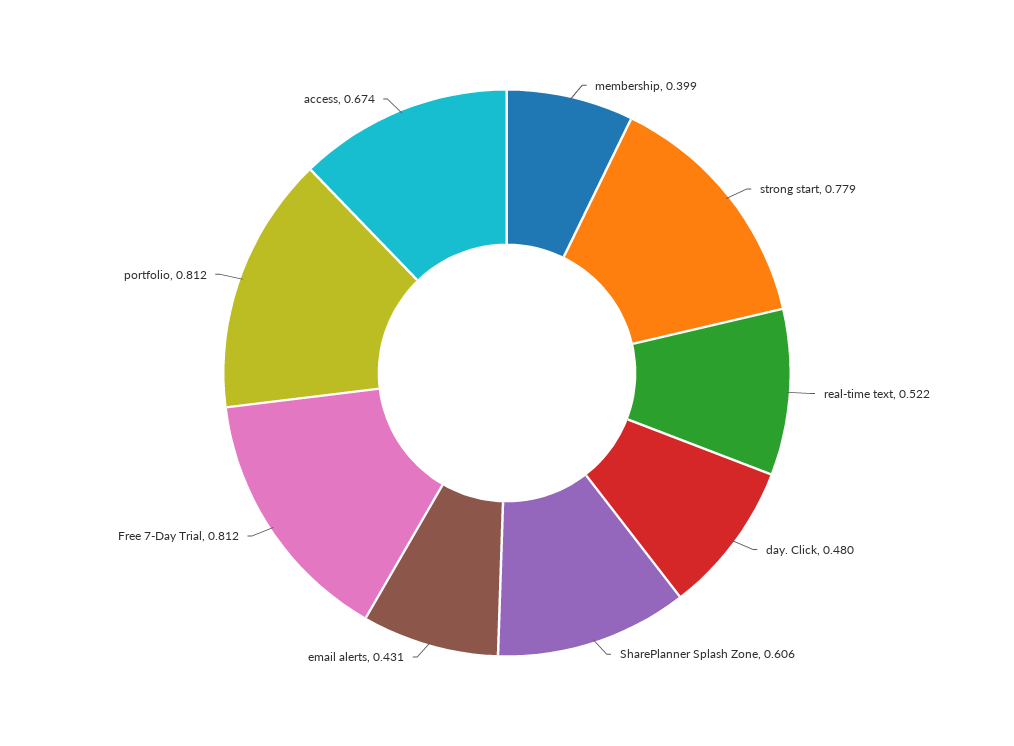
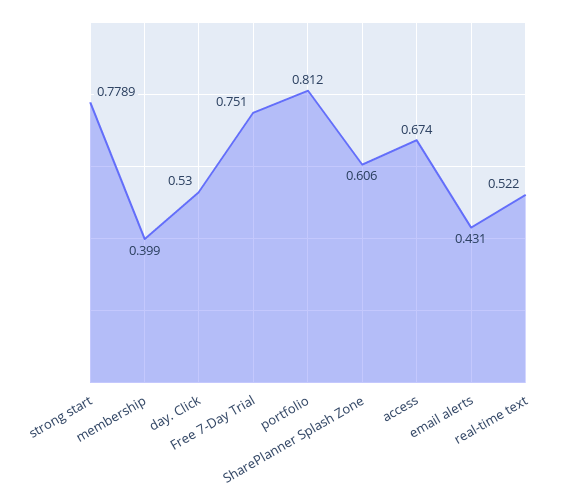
  {
    "membership": 0.399,
    "strong start": 0.7789,
    "real-time text": 0.522,
-   "day. Click": 0.48,
+   "day. Click": 0.53,
    "SharePlanner Splash Zone": 0.606,
    "email alerts": 0.431,
-   "Free 7-Day Trial": 0.812,
+   "Free 7-Day Trial": 0.751,
    "portfolio": 0.812,
    "access": 0.674
  }

